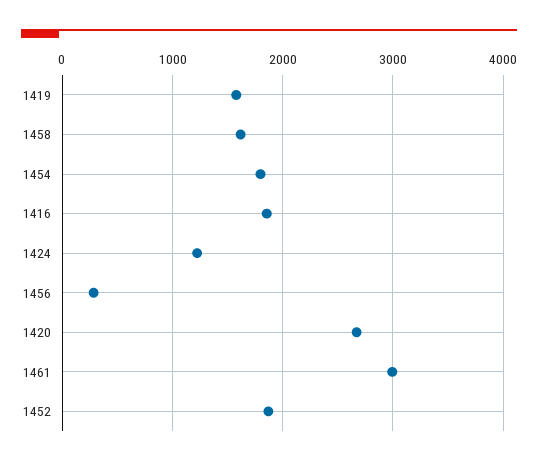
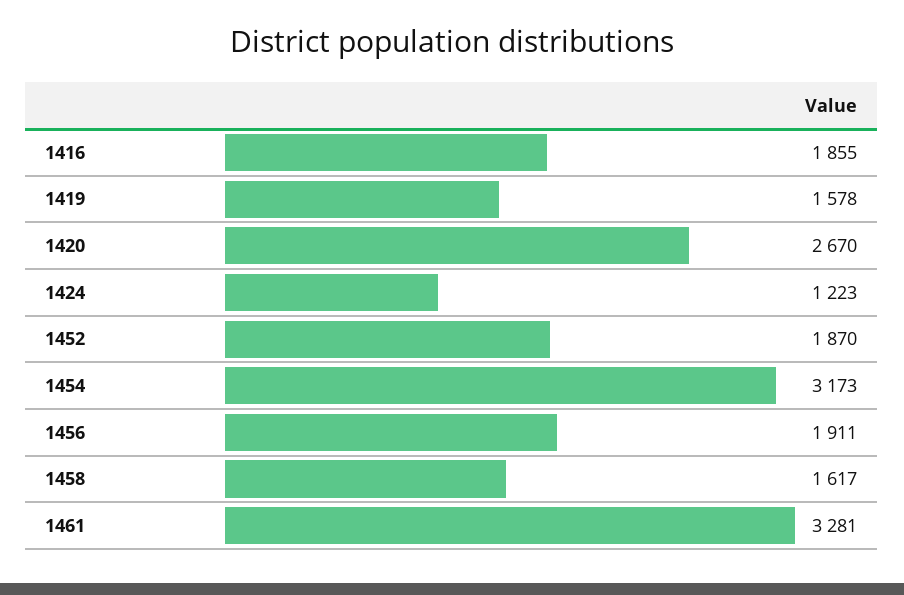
  {
    "1419": 1578,
    "1458": 1617,
-   "1454": 1800,
+   "1454": 3173,
    "1416": 1855,
    "1424": 1223,
-   "1456": 300,
+   "1456": 1911,
    "1420": 2670,
-   "1461": 3000,
+   "1461": 3281,
    "1452": 1870
  }

